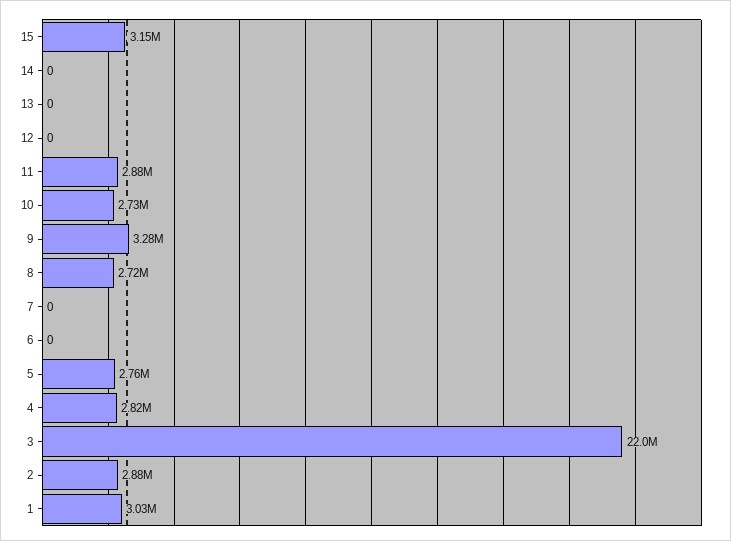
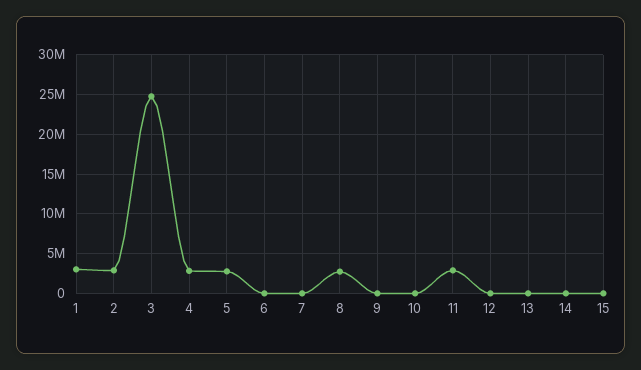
  {
-   "15": 3150000,
+   "15": 0,
    "14": 0,
    "13": 0,
    "12": 0,
    "11": 2880000,
-   "10": 2730000,
+   "10": 0,
-   "9": 3280000,
+   "9": 0,
    "8": 2720000,
    "7": 0,
    "6": 0,
    "5": 2760000,
    "4": 2820000,
-   "3": 22000000,
+   "3": 25000000,
    "2": 2880000,
    "1": 3030000
  }

